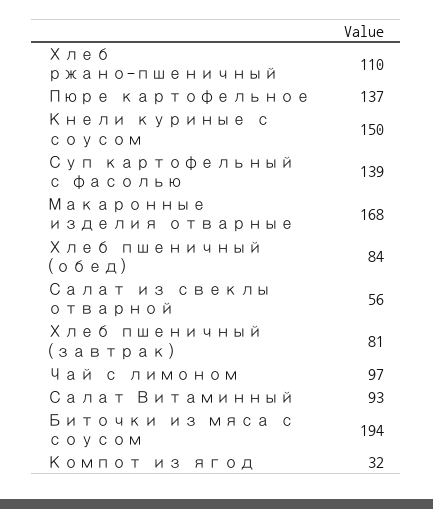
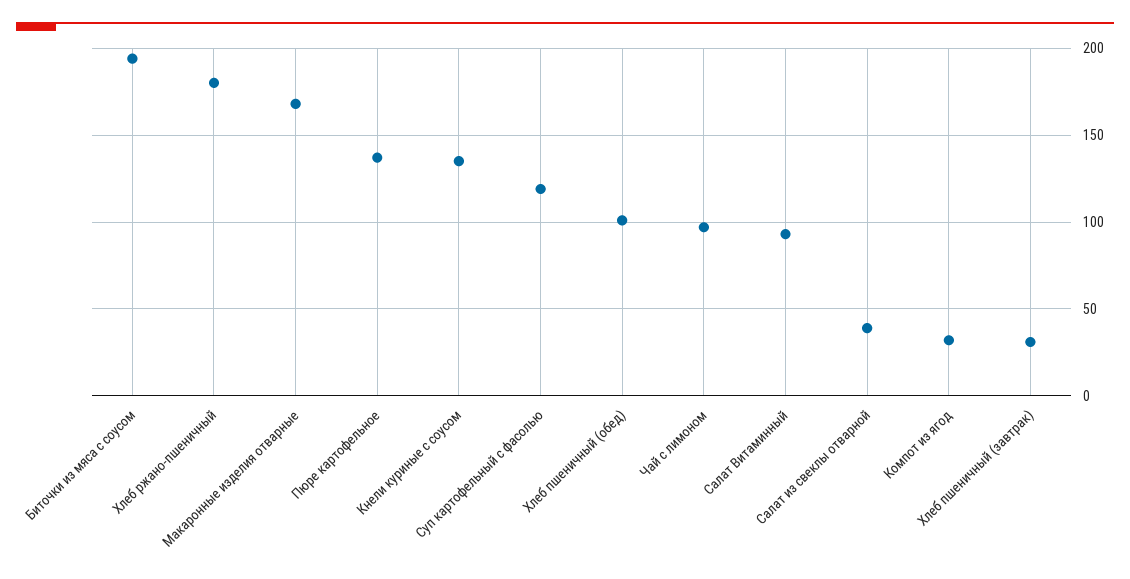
  {
-   "Хлеб ржано-пшеничный": 110,
+   "Хлеб ржано-пшеничный": 180,
    "Пюре картофельное": 137,
-   "Кнели куриные с соусом": 150,
+   "Кнели куриные с соусом": 135,
-   "Суп картофельный с фасолью": 139,
+   "Суп картофельный с фасолью": 120,
    "Макаронные изделия отварные": 168,
-   "Хлеб пшеничный (обед)": 84,
+   "Хлеб пшеничный (обед)": 100,
-   "Салат из свеклы отварной": 56,
+   "Салат из свеклы отварной": 40,
-   "Хлеб пшеничный (завтрак)": 81,
+   "Хлеб пшеничный (завтрак)": 30,
    "Чай с лимоном": 97,
    "Салат Витаминный": 93,
    "Биточки из мяса с соусом": 194,
    "Компот из ягод": 32
  }

